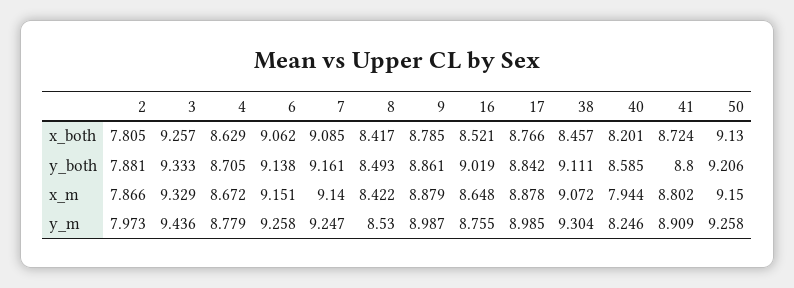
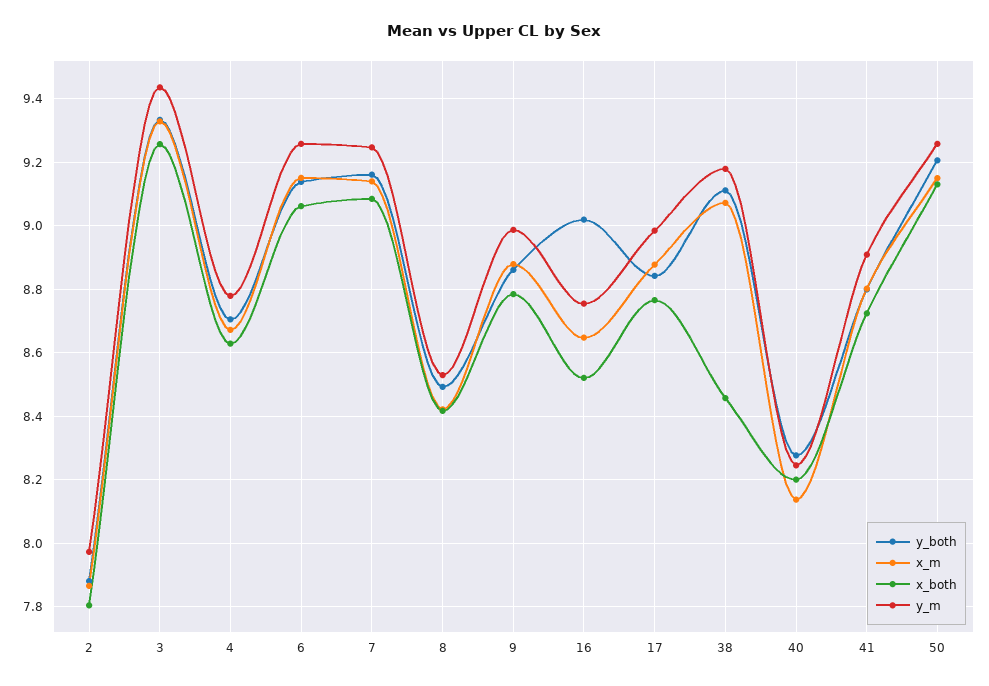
  {
    "x_both": {
      "2": 7.805,
      "3": 9.257,
      "4": 8.629,
      "6": 9.062,
      "7": 9.085,
      "8": 8.417,
      "9": 8.785,
      "16": 8.521,
      "17": 8.766,
      "38": 8.457,
      "40": 8.201,
      "41": 8.724,
      "50": 9.13
    },
    "y_both": {
      "2": 7.881,
      "3": 9.333,
      "4": 8.705,
      "6": 9.138,
      "7": 9.161,
      "8": 8.493,
      "9": 8.861,
      "16": 9.019,
      "17": 8.842,
      "38": 9.111,
-     "40": 8.585,
+     "40": 8.28,
      "41": 8.8,
      "50": 9.206
    },
    "x_m": {
      "2": 7.866,
      "3": 9.329,
      "4": 8.672,
      "6": 9.151,
      "7": 9.14,
      "8": 8.422,
      "9": 8.879,
      "16": 8.648,
      "17": 8.878,
      "38": 9.072,
-     "40": 7.944,
+     "40": 8.14,
      "41": 8.802,
      "50": 9.15
    },
    "y_m": {
      "2": 7.973,
      "3": 9.436,
      "4": 8.779,
      "6": 9.258,
      "7": 9.247,
      "8": 8.53,
      "9": 8.987,
      "16": 8.755,
      "17": 8.985,
-     "38": 9.304,
+     "38": 9.18,
      "40": 8.246,
      "41": 8.909,
      "50": 9.258
    }
  }

